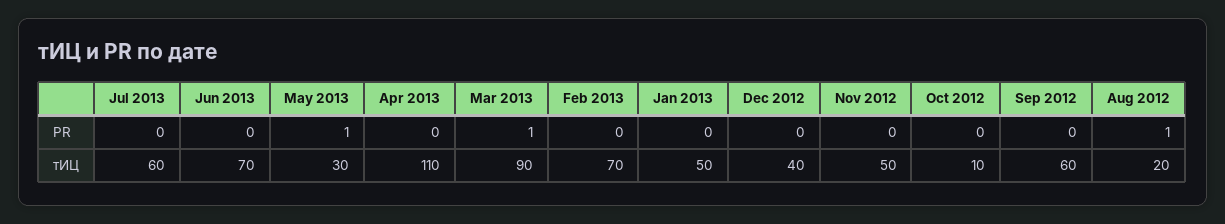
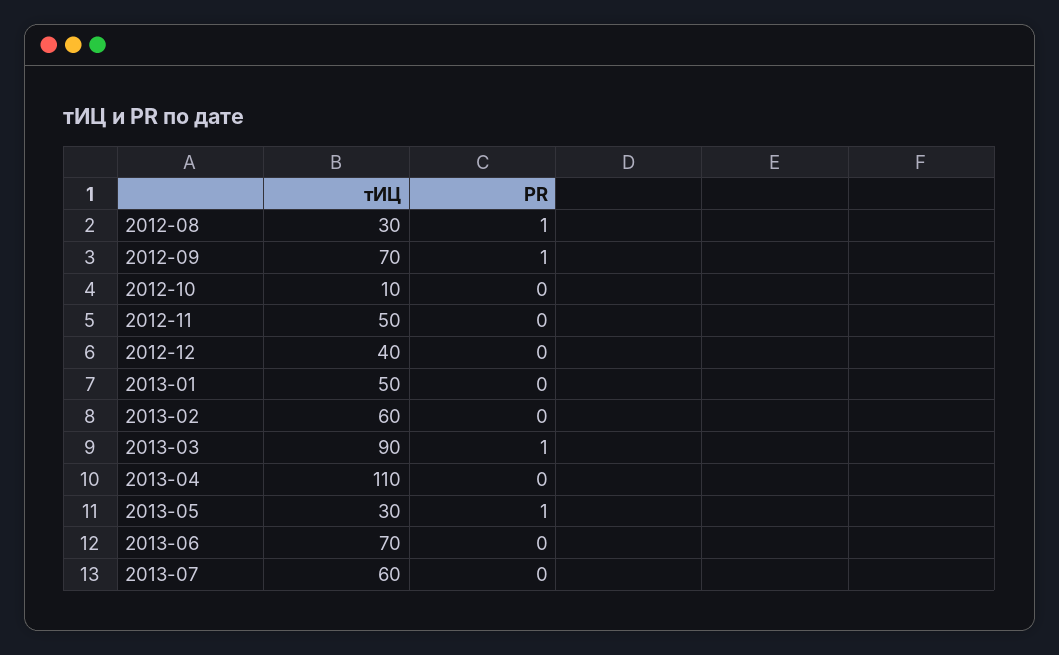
  {
    "Jul 2013": {
      "PR": 0,
      "тИЦ": 60
    },
    "Jun 2013": {
      "PR": 0,
      "тИЦ": 70
    },
    "May 2013": {
      "PR": 1,
      "тИЦ": 30
    },
    "Apr 2013": {
      "PR": 0,
      "тИЦ": 110
    },
    "Mar 2013": {
      "PR": 1,
      "тИЦ": 90
    },
    "Feb 2013": {
      "PR": 0,
-     "тИЦ": 70
+     "тИЦ": 60
    },
    "Jan 2013": {
      "PR": 0,
      "тИЦ": 50
    },
    "Dec 2012": {
      "PR": 0,
      "тИЦ": 40
    },
    "Nov 2012": {
      "PR": 0,
      "тИЦ": 50
    },
    "Oct 2012": {
      "PR": 0,
      "тИЦ": 10
    },
    "Sep 2012": {
-     "PR": 0,
+     "PR": 1,
-     "тИЦ": 60
+     "тИЦ": 70
    },
    "Aug 2012": {
      "PR": 1,
-     "тИЦ": 20
+     "тИЦ": 30
    }
  }

